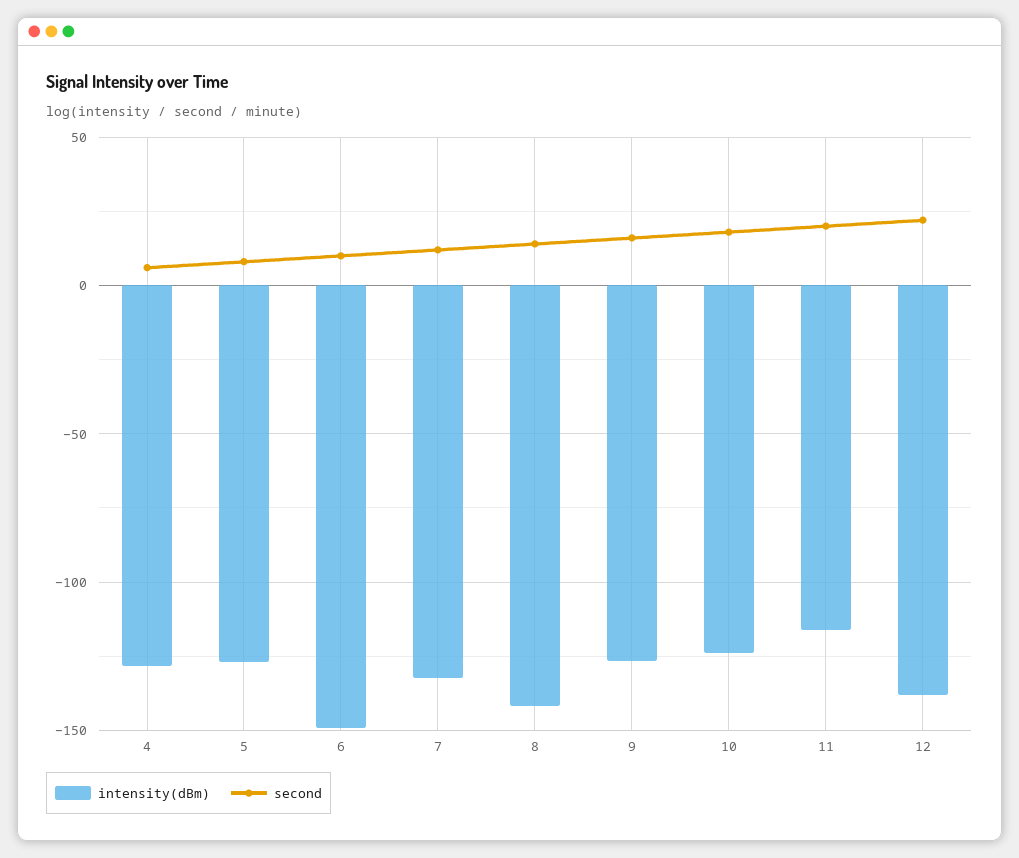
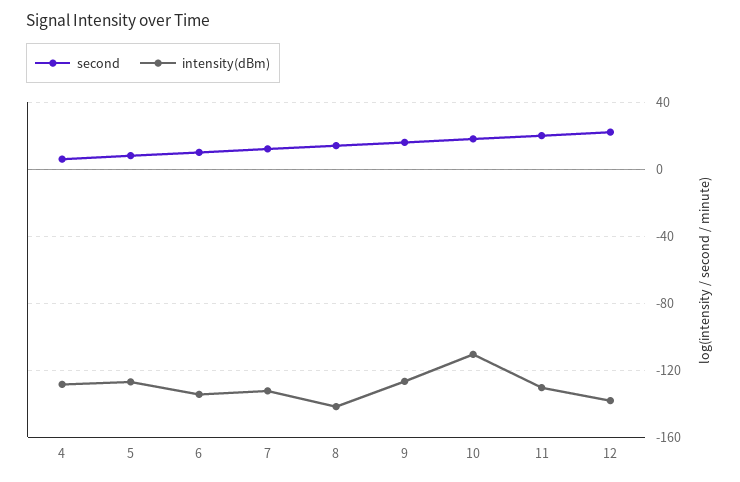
  {
    "intensity(dBm)": {
      "4": -130,
      "5": -125,
-     "6": -150,
+     "6": -135,
      "7": -130,
      "8": -140,
      "9": -125,
-     "10": -125,
+     "10": -110,
-     "11": -115,
+     "11": -130,
      "12": -140
    },
    "second": {
      "4": 5,
      "5": 10,
      "6": 10,
      "7": 10,
      "8": 15,
      "9": 15,
      "10": 20,
      "11": 20,
      "12": 20
    }
  }

